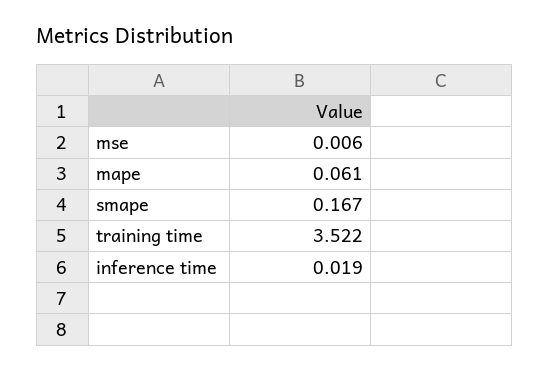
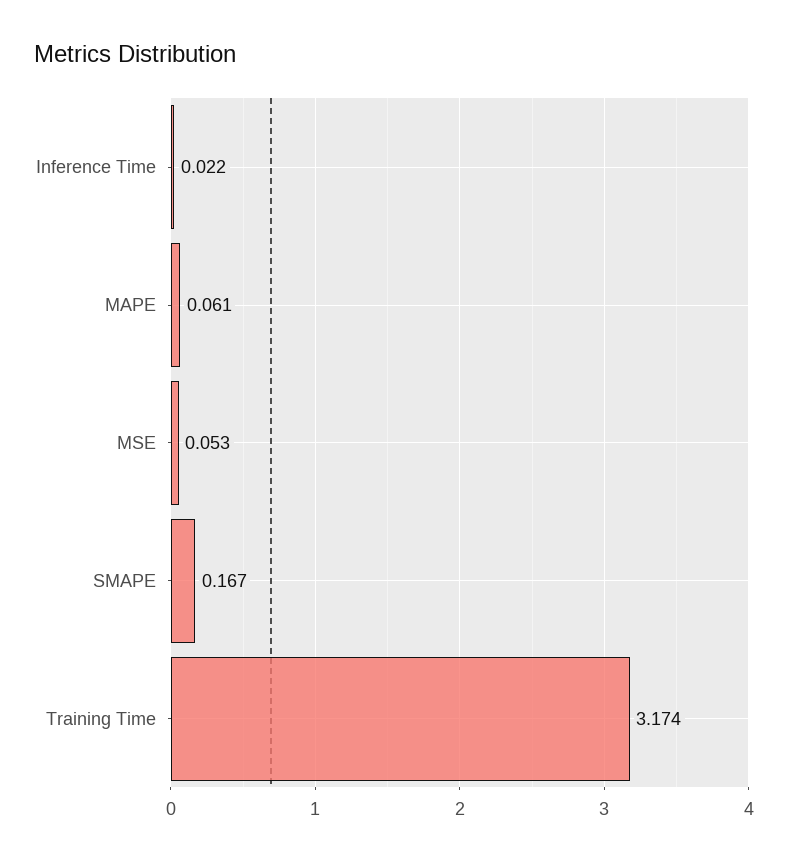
  {
-   "mse": 0.006,
+   "mse": 0.053,
    "mape": 0.061,
    "smape": 0.167,
-   "training time": 3.522,
+   "training time": 3.174,
-   "inference time": 0.019
+   "inference time": 0.022
  }

